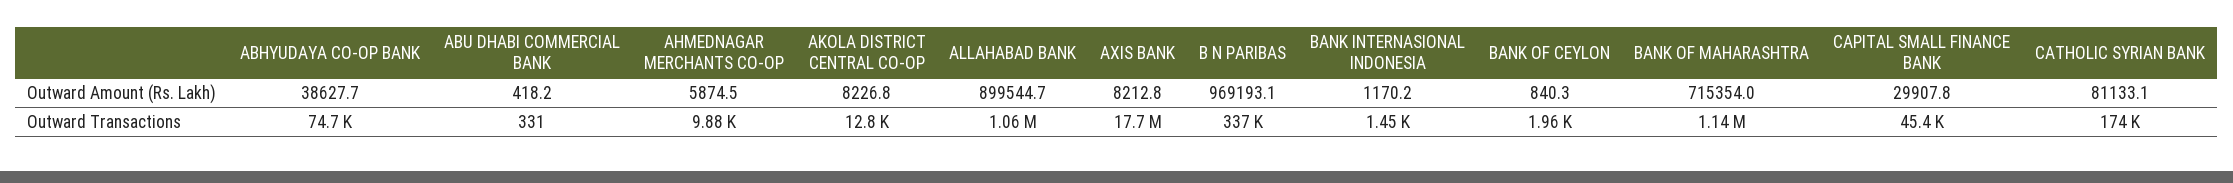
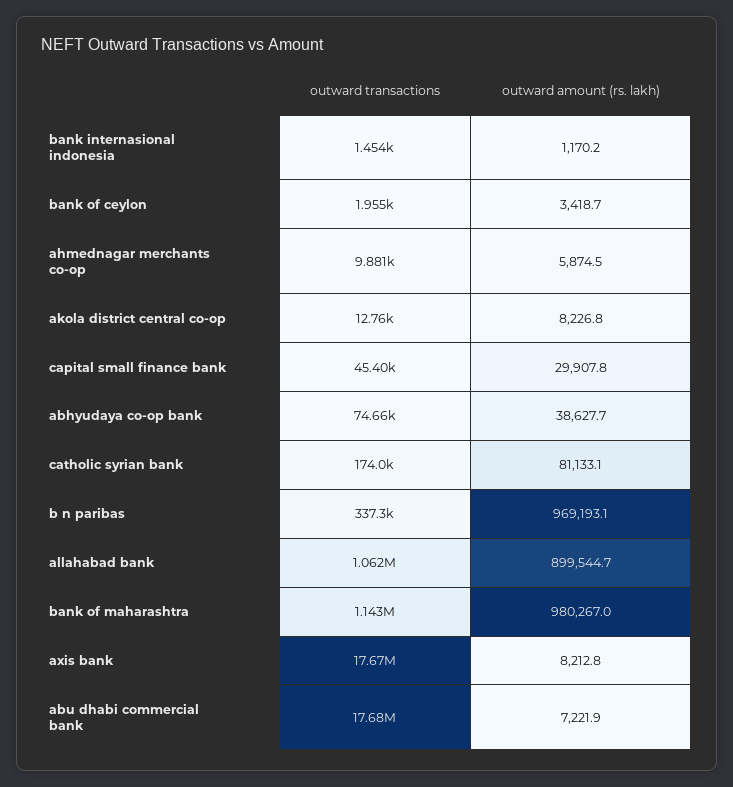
  {
    "ABHYUDAYA CO-OP BANK": {
      "Outward Amount (Rs. Lakh)": 38627.7,
      "Outward Transactions": 74660
    },
    "ABU DHABI COMMERCIAL BANK": {
-     "Outward Amount (Rs. Lakh)": 418.2,
+     "Outward Amount (Rs. Lakh)": 7221.9,
-     "Outward Transactions": 331
+     "Outward Transactions": 17680000
    },
    "AHMEDNAGAR MERCHANTS CO-OP": {
      "Outward Amount (Rs. Lakh)": 5874.5,
      "Outward Transactions": 9881
    },
    "AKOLA DISTRICT CENTRAL CO-OP": {
      "Outward Amount (Rs. Lakh)": 8226.8,
      "Outward Transactions": 12760
    },
    "ALLAHABAD BANK": {
      "Outward Amount (Rs. Lakh)": 899544.7,
      "Outward Transactions": 1062000
    },
    "AXIS BANK": {
      "Outward Amount (Rs. Lakh)": 8212.8,
      "Outward Transactions": 17670000
    },
    "B N PARIBAS": {
      "Outward Amount (Rs. Lakh)": 969193.1,
      "Outward Transactions": 337300
    },
    "BANK INTERNASIONAL INDONESIA": {
      "Outward Amount (Rs. Lakh)": 1170.2,
      "Outward Transactions": 1454
    },
    "BANK OF CEYLON": {
-     "Outward Amount (Rs. Lakh)": 840.3,
+     "Outward Amount (Rs. Lakh)": 3418.7,
      "Outward Transactions": 1955
    },
    "BANK OF MAHARASHTRA": {
-     "Outward Amount (Rs. Lakh)": 715354,
+     "Outward Amount (Rs. Lakh)": 980267,
      "Outward Transactions": 1143000
    },
    "CAPITAL SMALL FINANCE BANK": {
      "Outward Amount (Rs. Lakh)": 29907.8,
      "Outward Transactions": 45400
    },
    "CATHOLIC SYRIAN BANK": {
      "Outward Amount (Rs. Lakh)": 81133.1,
      "Outward Transactions": 174000
    }
  }

